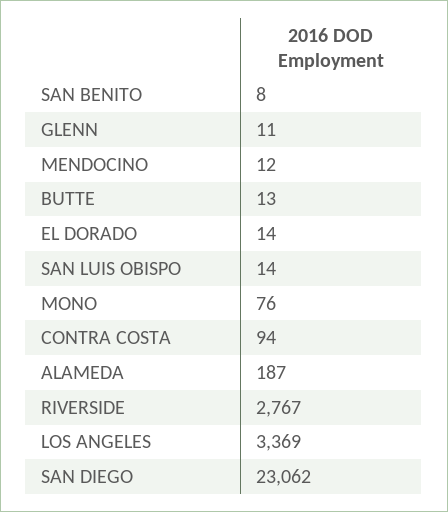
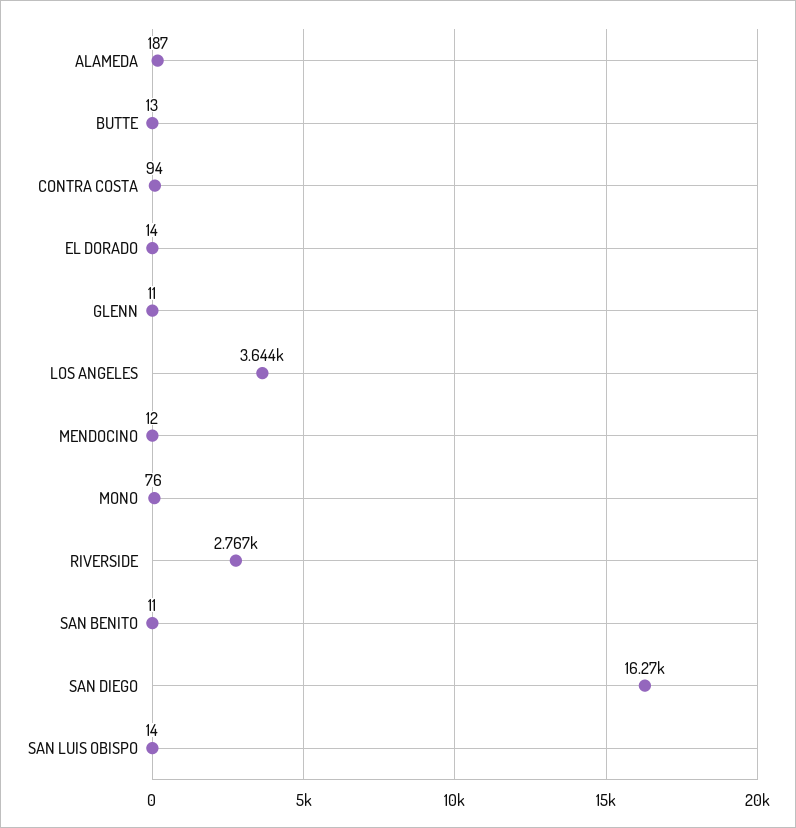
  {
-   "SAN BENITO": 8,
+   "SAN BENITO": 11,
    "GLENN": 11,
    "MENDOCINO": 12,
    "BUTTE": 13,
    "EL DORADO": 14,
    "SAN LUIS OBISPO": 14,
    "MONO": 76,
    "CONTRA COSTA": 94,
    "ALAMEDA": 187,
    "RIVERSIDE": 2767,
-   "LOS ANGELES": 3369,
+   "LOS ANGELES": 3644,
-   "SAN DIEGO": 23062
+   "SAN DIEGO": 16270
  }

